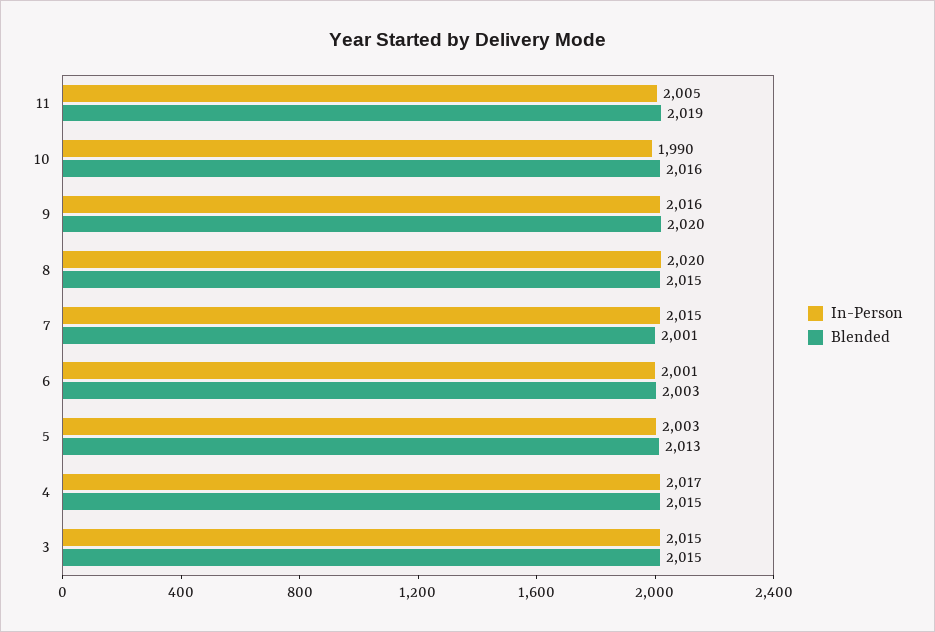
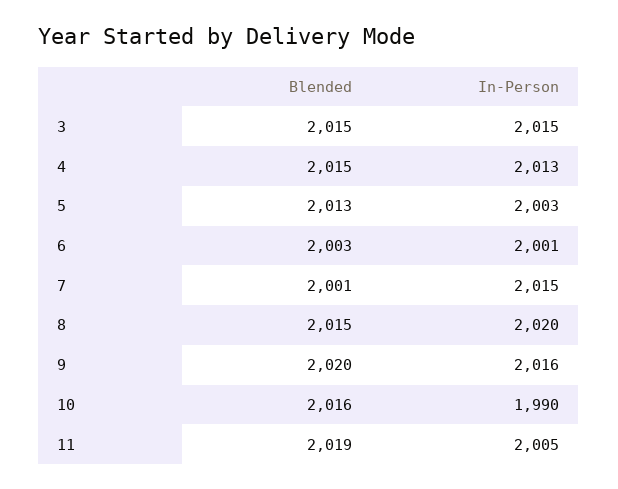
  {
    "In-Person": {
      "11": 2005,
      "10": 1990,
      "9": 2016,
      "8": 2020,
      "7": 2015,
      "6": 2001,
      "5": 2003,
-     "4": 2017,
+     "4": 2013,
      "3": 2015
    },
    "Blended": {
      "11": 2019,
      "10": 2016,
      "9": 2020,
      "8": 2015,
      "7": 2001,
      "6": 2003,
      "5": 2013,
      "4": 2015,
      "3": 2015
    }
  }

